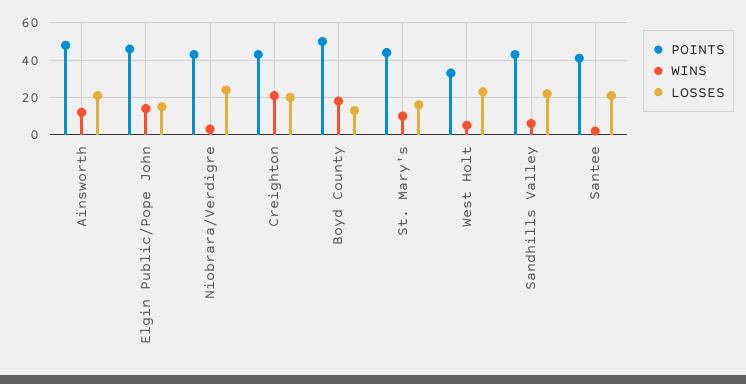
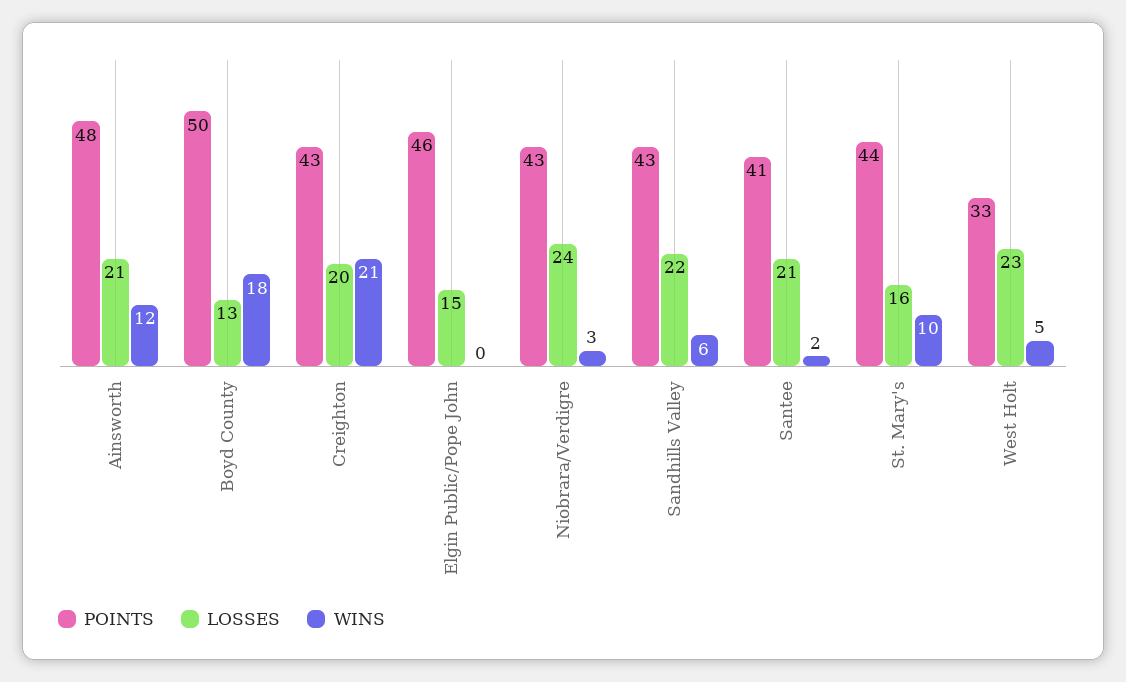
  {
    "POINTS": {
      "Ainsworth": 48,
      "Elgin Public/Pope John": 46,
      "Niobrara/Verdigre": 43,
      "Creighton": 43,
      "Boyd County": 50,
      "St. Mary's": 44,
      "West Holt": 33,
      "Sandhills Valley": 43,
      "Santee": 41
    },
    "WINS": {
      "Ainsworth": 12,
-     "Elgin Public/Pope John": 15,
+     "Elgin Public/Pope John": 0,
      "Niobrara/Verdigre": 3,
      "Creighton": 21,
      "Boyd County": 18,
      "St. Mary's": 10,
      "West Holt": 5,
      "Sandhills Valley": 6,
      "Santee": 2
    },
    "LOSSES": {
      "Ainsworth": 21,
      "Elgin Public/Pope John": 15,
      "Niobrara/Verdigre": 24,
      "Creighton": 20,
      "Boyd County": 13,
      "St. Mary's": 16,
      "West Holt": 23,
      "Sandhills Valley": 22,
      "Santee": 21
    }
  }

